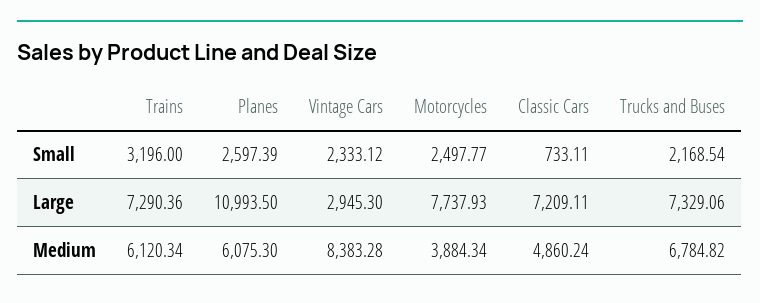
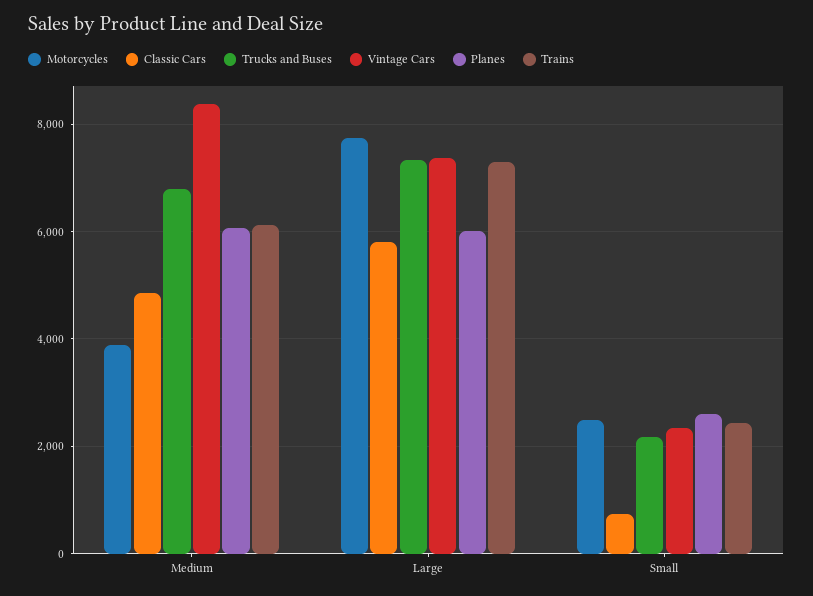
  {
    "Trains": {
-     "Small": 3196,
+     "Small": 2400,
      "Large": 7290.36,
      "Medium": 6120.34
    },
    "Planes": {
      "Small": 2597.39,
-     "Large": 10993.5,
+     "Large": 6000,
      "Medium": 6075.3
    },
    "Vintage Cars": {
      "Small": 2333.12,
-     "Large": 2945.3,
+     "Large": 7400,
      "Medium": 8383.28
    },
    "Motorcycles": {
      "Small": 2497.77,
      "Large": 7737.93,
      "Medium": 3884.34
    },
    "Classic Cars": {
      "Small": 733.11,
-     "Large": 7209.11,
+     "Large": 5800,
      "Medium": 4860.24
    },
    "Trucks and Buses": {
      "Small": 2168.54,
      "Large": 7329.06,
      "Medium": 6784.82
    }
  }

